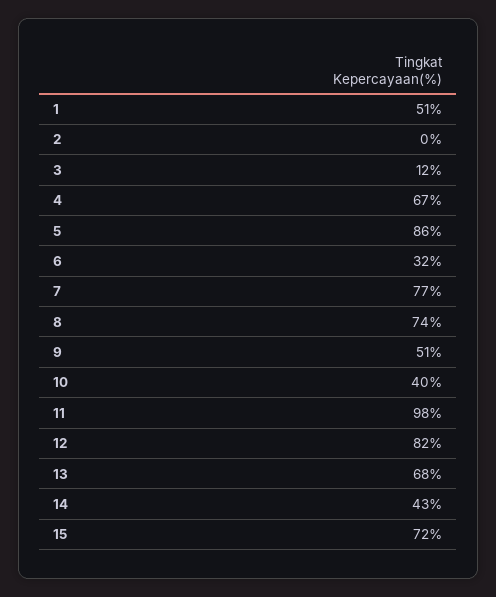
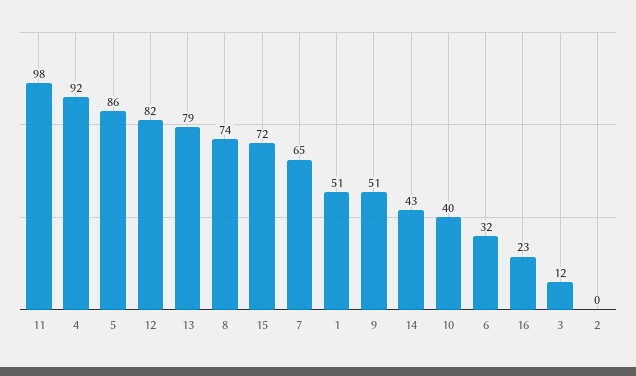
  {
    "1": 51,
    "2": 0,
    "3": 12,
-   "4": 67,
+   "4": 92,
    "5": 86,
    "6": 32,
-   "7": 77,
+   "7": 65,
    "8": 74,
    "9": 51,
    "10": 40,
    "11": 98,
    "12": 82,
-   "13": 68,
+   "13": 79,
    "14": 43,
-   "15": 72
+   "15": 72,
+   "16": 23
  }

